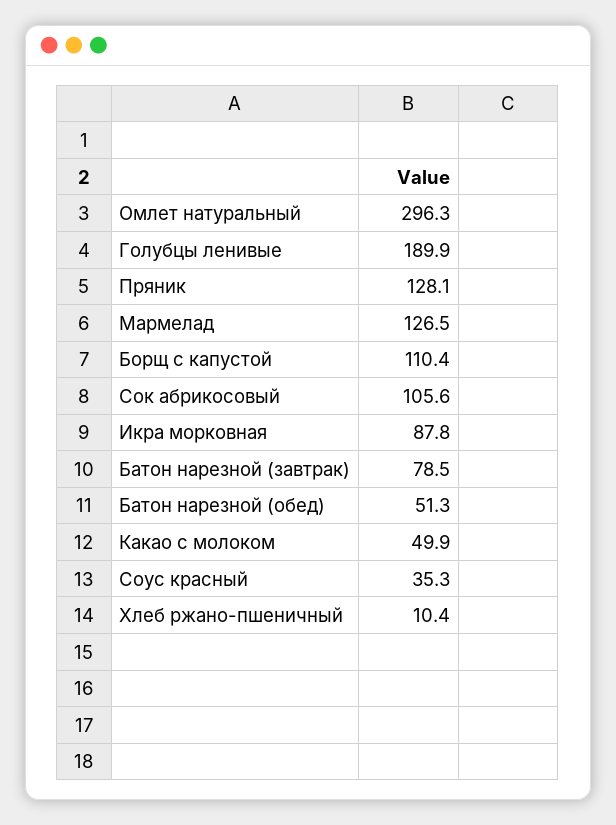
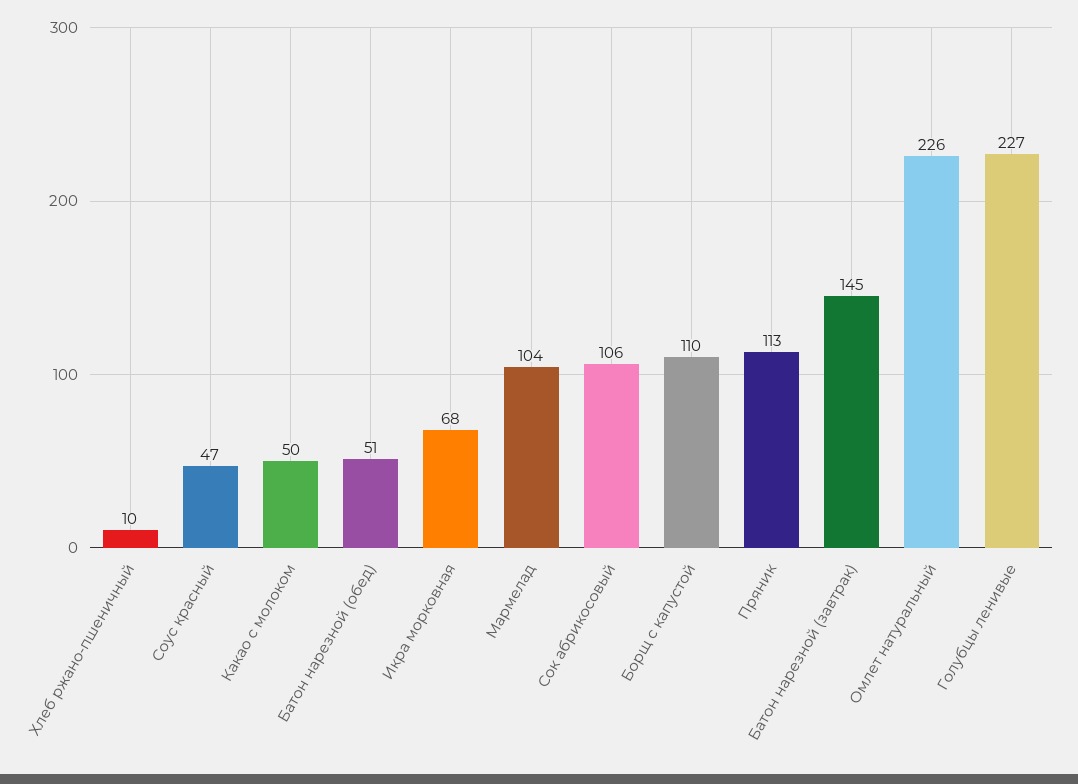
  {
-   "Омлет натуральный": 296.3,
+   "Омлет натуральный": 226,
-   "Голубцы ленивые": 189.9,
+   "Голубцы ленивые": 227,
-   "Пряник": 128.1,
+   "Пряник": 113,
-   "Мармелад": 126.5,
+   "Мармелад": 104,
    "Борщ с капустой": 110.4,
    "Сок абрикосовый": 105.6,
-   "Икра морковная": 87.8,
+   "Икра морковная": 68,
-   "Батон нарезной (завтрак)": 78.5,
+   "Батон нарезной (завтрак)": 145,
    "Батон нарезной (обед)": 51.3,
    "Какао с молоком": 49.9,
-   "Соус красный": 35.3,
+   "Соус красный": 47,
    "Хлеб ржано-пшеничный": 10.4
  }

